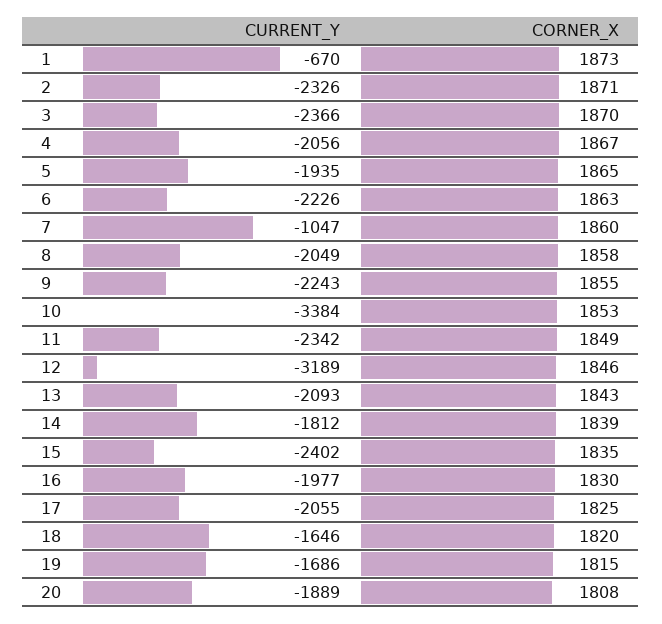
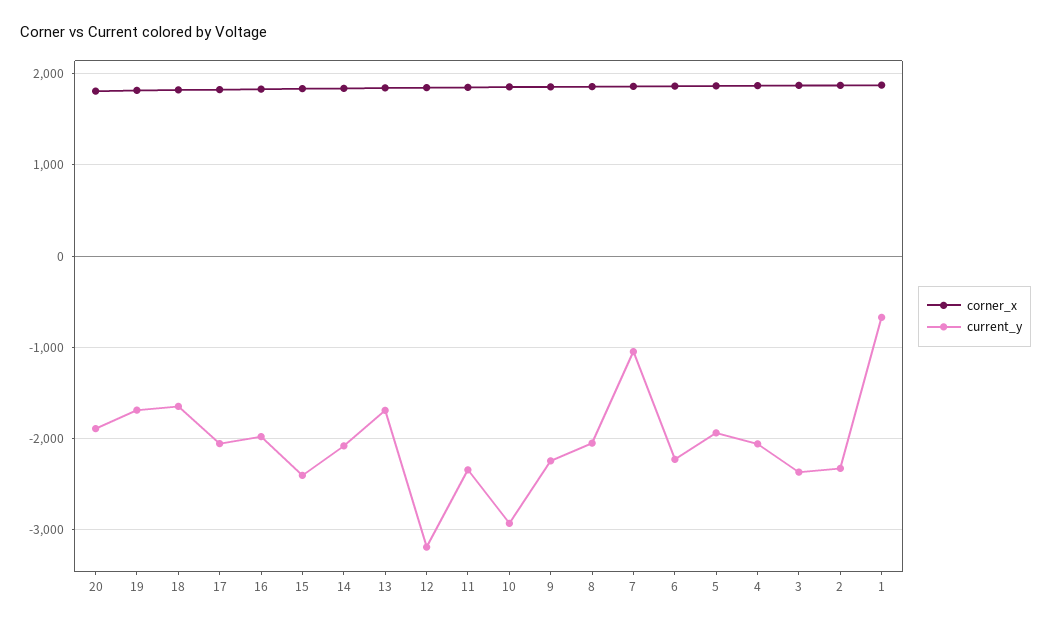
  {
    "CURRENT_Y": {
      "1": -670,
      "2": -2326,
      "3": -2366,
      "4": -2056,
      "5": -1935,
      "6": -2226,
      "7": -1047,
      "8": -2049,
      "9": -2243,
-     "10": -3384,
+     "10": -2900,
      "11": -2342,
      "12": -3189,
-     "13": -2093,
+     "13": -1700,
-     "14": -1812,
+     "14": -2100,
      "15": -2402,
      "16": -1977,
      "17": -2055,
      "18": -1646,
      "19": -1686,
      "20": -1889
    },
    "CORNER_X": {
      "1": 1873,
      "2": 1871,
      "3": 1870,
      "4": 1867,
      "5": 1865,
      "6": 1863,
      "7": 1860,
      "8": 1858,
      "9": 1855,
      "10": 1853,
      "11": 1849,
      "12": 1846,
      "13": 1843,
      "14": 1839,
      "15": 1835,
      "16": 1830,
      "17": 1825,
      "18": 1820,
      "19": 1815,
      "20": 1808
    }
  }

